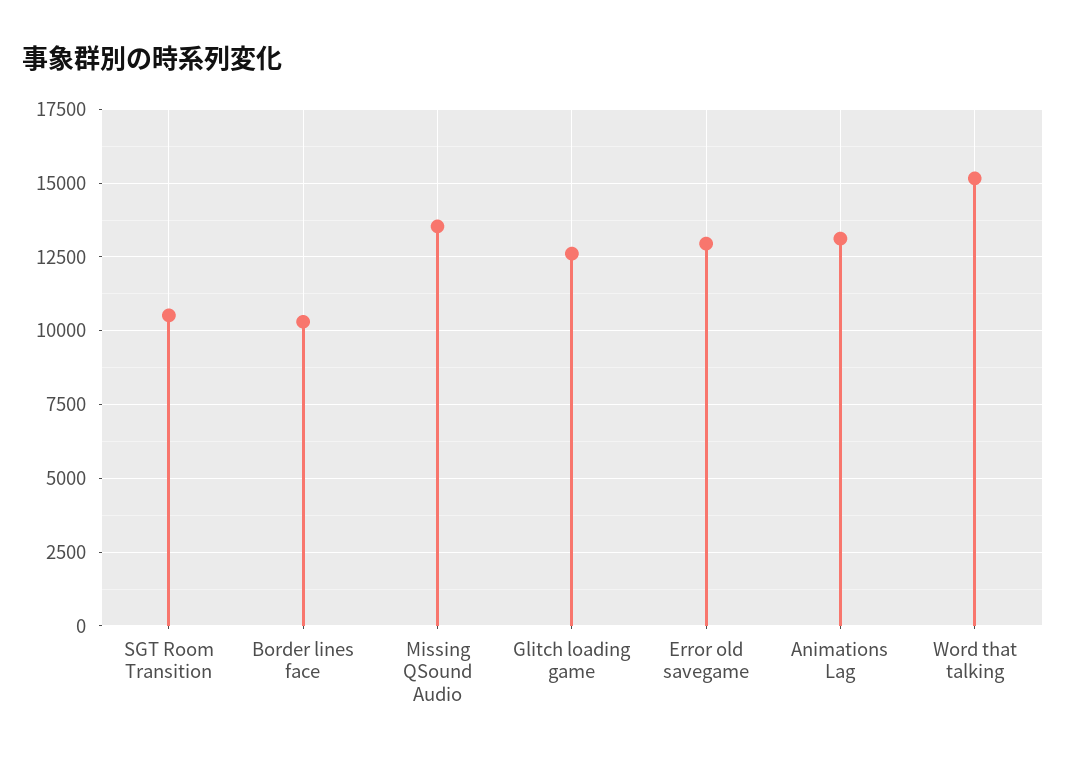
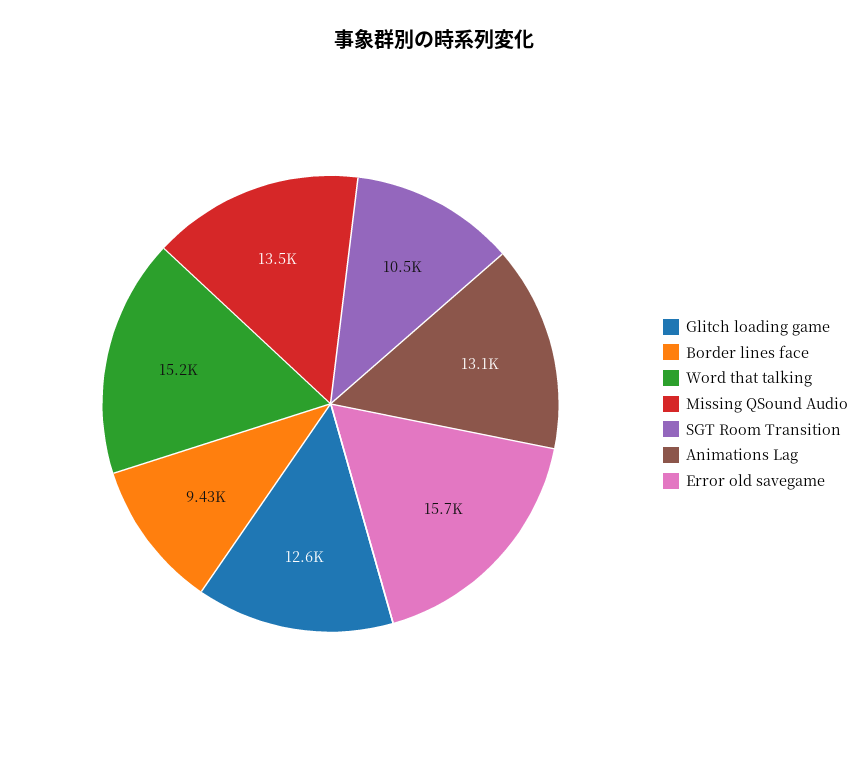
  {
    "SGT Room Transition": 10500,
-   "Border lines face": 10250,
+   "Border lines face": 9430,
    "Missing QSound Audio": 13500,
    "Glitch loading game": 12600,
-   "Error old savegame": 13000,
+   "Error old savegame": 15700,
    "Animations Lag": 13100,
    "Word that talking": 15200
  }

